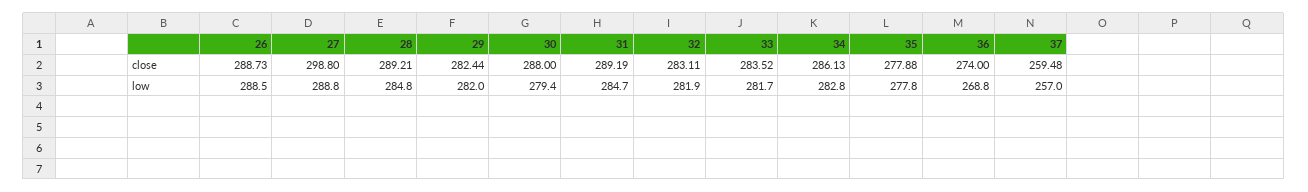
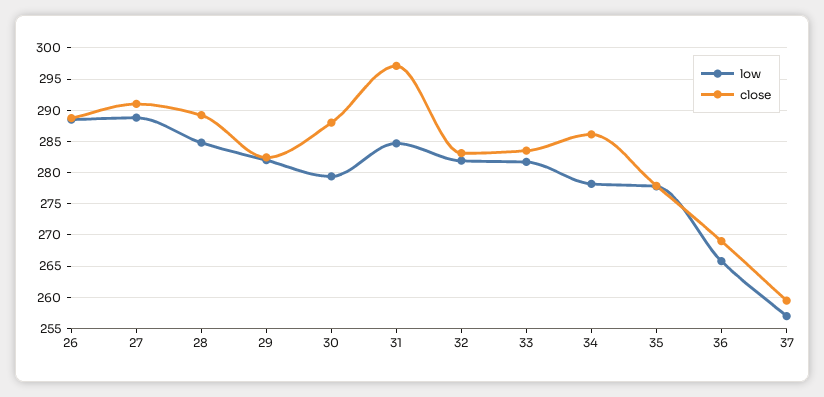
  {
    "close": {
      "26": 288.73,
-     "27": 298.8,
+     "27": 291,
      "28": 289.21,
      "29": 282.44,
      "30": 288,
-     "31": 289.19,
+     "31": 297,
      "32": 283.11,
      "33": 283.52,
      "34": 286.13,
      "35": 277.88,
-     "36": 274,
+     "36": 269,
      "37": 259.48
    },
    "low": {
      "26": 288.5,
      "27": 288.8,
      "28": 284.8,
      "29": 282,
      "30": 279.4,
      "31": 284.7,
      "32": 281.9,
      "33": 281.7,
-     "34": 282.8,
+     "34": 278,
      "35": 277.8,
-     "36": 268.8,
+     "36": 266,
      "37": 257
    }
  }

